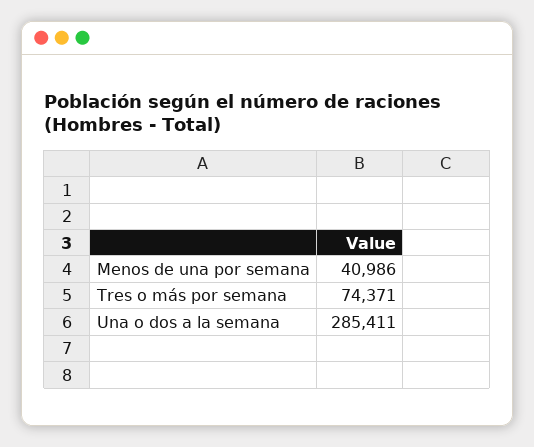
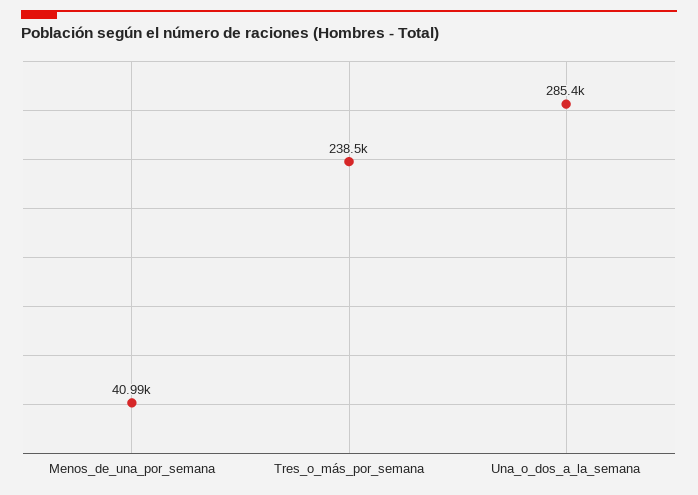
  {
    "Menos de una por semana": 40986,
-   "Tres o más por semana": 74371,
+   "Tres o más por semana": 238500,
    "Una o dos a la semana": 285411
  }

